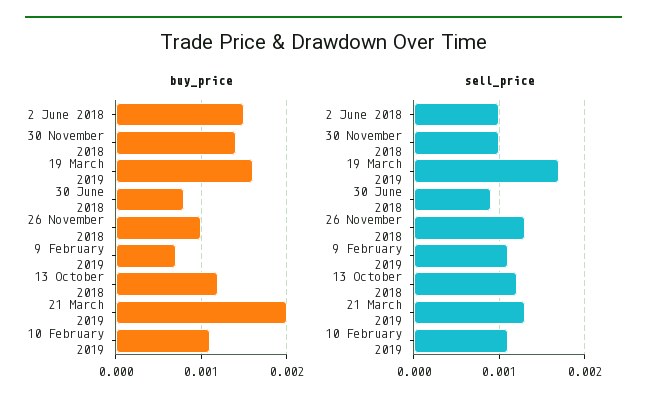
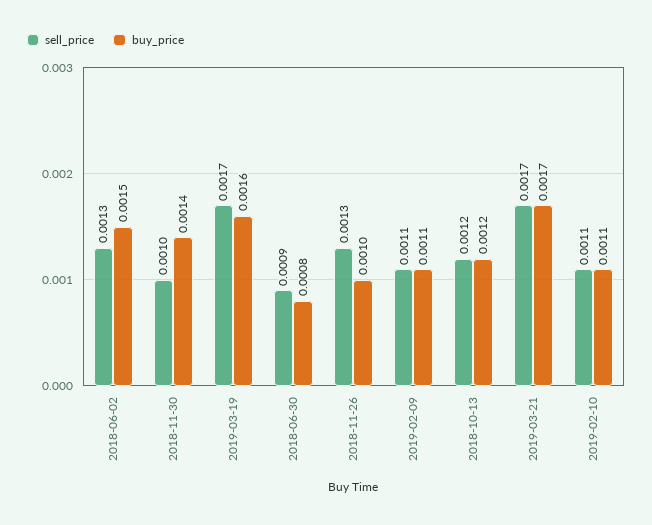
  {
    "buy_price": {
      "2 June 2018": 0.0015,
      "30 November 2018": 0.0014,
      "19 March 2019": 0.0016,
      "30 June 2018": 0.0008,
      "26 November 2018": 0.001,
-     "9 February 2019": 0.0007,
+     "9 February 2019": 0.0011,
      "13 October 2018": 0.0012,
-     "21 March 2019": 0.002,
+     "21 March 2019": 0.0017,
      "10 February 2019": 0.0011
    },
    "sell_price": {
-     "2 June 2018": 0.001,
+     "2 June 2018": 0.0013,
      "30 November 2018": 0.001,
      "19 March 2019": 0.0017,
      "30 June 2018": 0.0009,
      "26 November 2018": 0.0013,
      "9 February 2019": 0.0011,
      "13 October 2018": 0.0012,
-     "21 March 2019": 0.0013,
+     "21 March 2019": 0.0017,
      "10 February 2019": 0.0011
    }
  }

